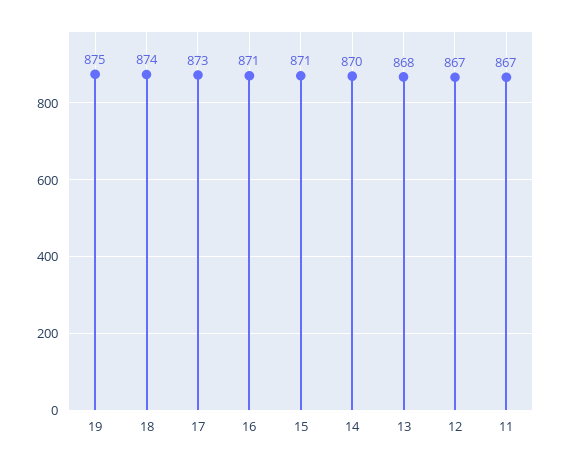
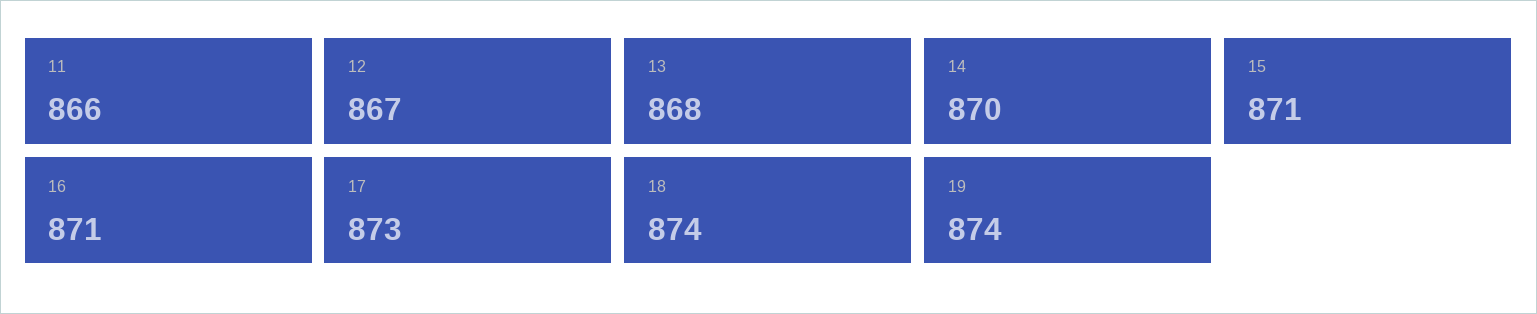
  {
-   "19": 875,
+   "19": 874,
    "18": 874,
    "17": 873,
    "16": 871,
    "15": 871,
    "14": 870,
    "13": 868,
    "12": 867,
-   "11": 867
+   "11": 866
  }

